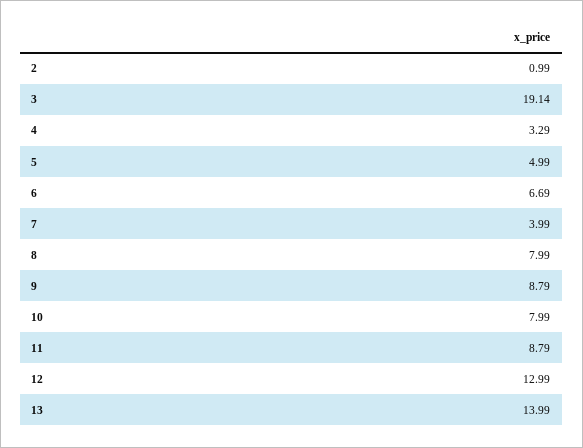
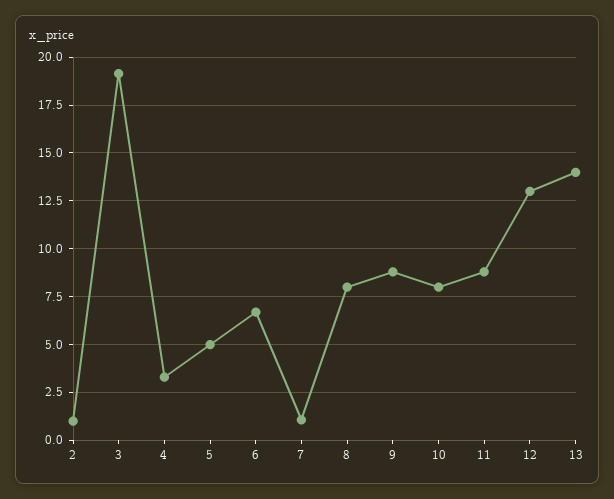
  {
    "2": 0.99,
    "3": 19.14,
    "4": 3.29,
    "5": 4.99,
    "6": 6.69,
-   "7": 3.99,
+   "7": 1,
    "8": 7.99,
    "9": 8.79,
    "10": 7.99,
    "11": 8.79,
    "12": 12.99,
    "13": 13.99
  }

